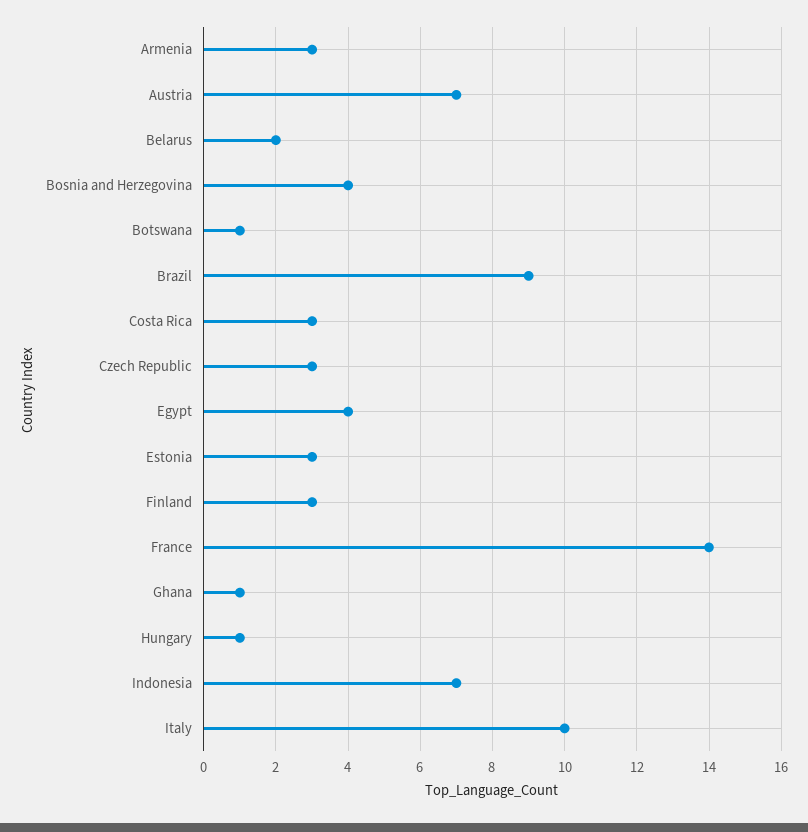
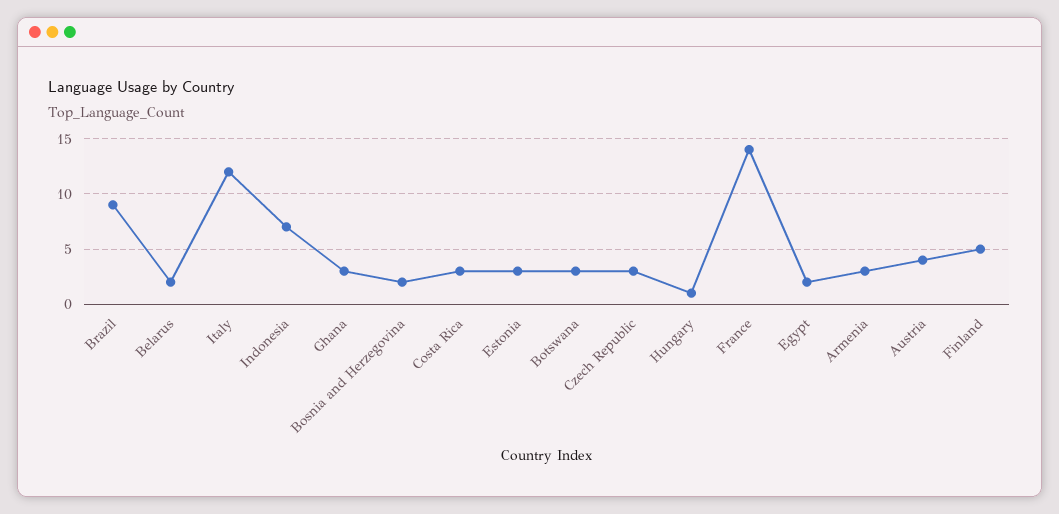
  {
    "Armenia": 3,
-   "Austria": 7,
+   "Austria": 4,
    "Belarus": 2,
-   "Bosnia and Herzegovina": 4,
+   "Bosnia and Herzegovina": 2,
-   "Botswana": 1,
+   "Botswana": 3,
    "Brazil": 9,
    "Costa Rica": 3,
    "Czech Republic": 3,
-   "Egypt": 4,
+   "Egypt": 2,
    "Estonia": 3,
-   "Finland": 3,
+   "Finland": 5,
    "France": 14,
-   "Ghana": 1,
+   "Ghana": 3,
    "Hungary": 1,
    "Indonesia": 7,
-   "Italy": 10
+   "Italy": 12
  }

